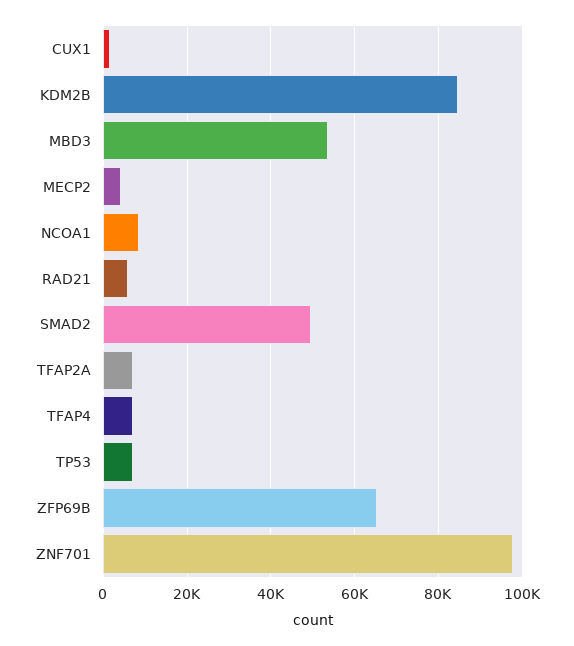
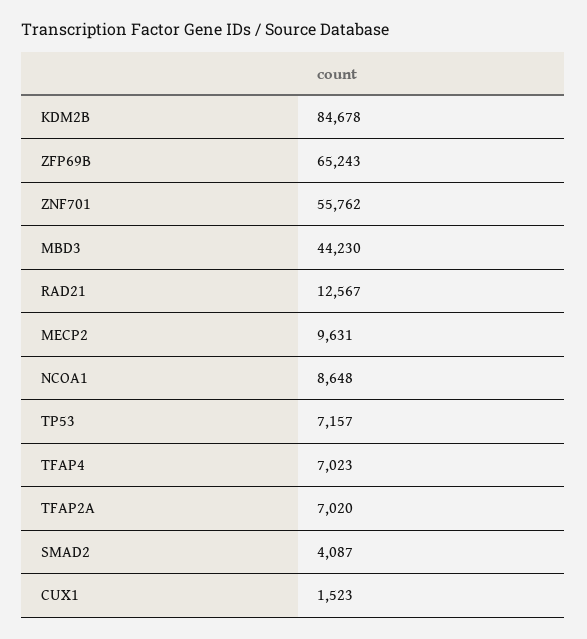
  {
    "CUX1": 1523,
    "KDM2B": 84678,
-   "MBD3": 54000,
+   "MBD3": 44230,
-   "MECP2": 4000,
+   "MECP2": 9631,
    "NCOA1": 8648,
-   "RAD21": 6000,
+   "RAD21": 12567,
-   "SMAD2": 50000,
+   "SMAD2": 4087,
    "TFAP2A": 7020,
    "TFAP4": 7023,
    "TP53": 7157,
    "ZFP69B": 65243,
-   "ZNF701": 98000
+   "ZNF701": 55762
  }

